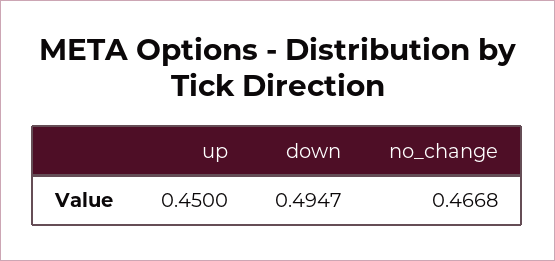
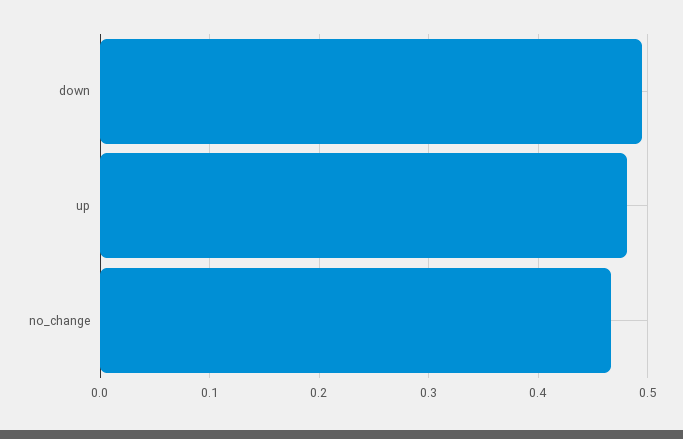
  {
-   "up": 0.45,
+   "up": 0.48,
    "down": 0.4947,
    "no_change": 0.4668
  }

